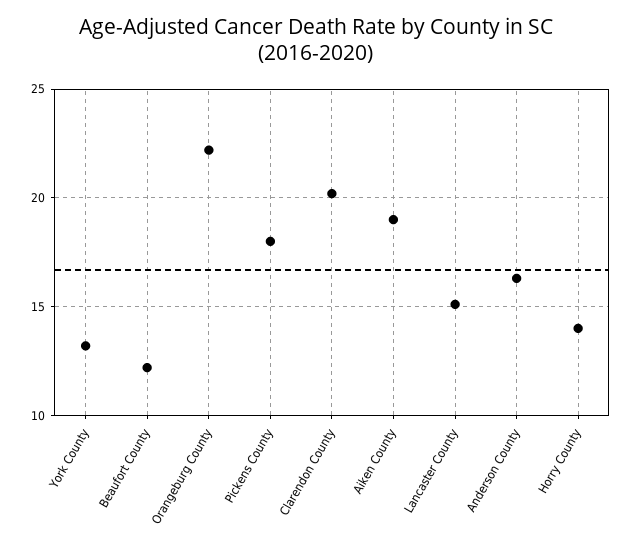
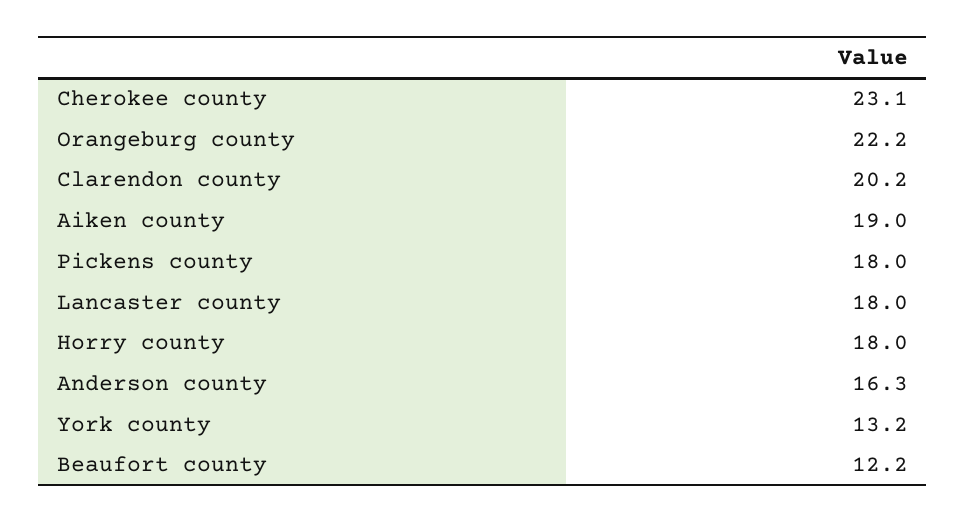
  {
    "York County": 13.2,
    "Beaufort County": 12.2,
    "Orangeburg County": 22.2,
    "Pickens County": 18,
    "Clarendon County": 20.2,
    "Aiken County": 19,
-   "Lancaster County": 15,
+   "Lancaster County": 18,
    "Anderson County": 16.3,
-   "Horry County": 14
+   "Horry County": 18,
+   "Cherokee county": 23.1
  }

